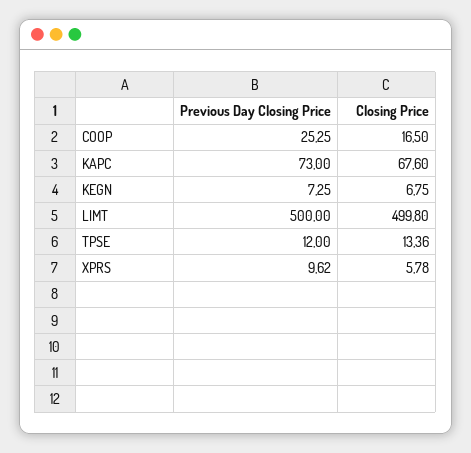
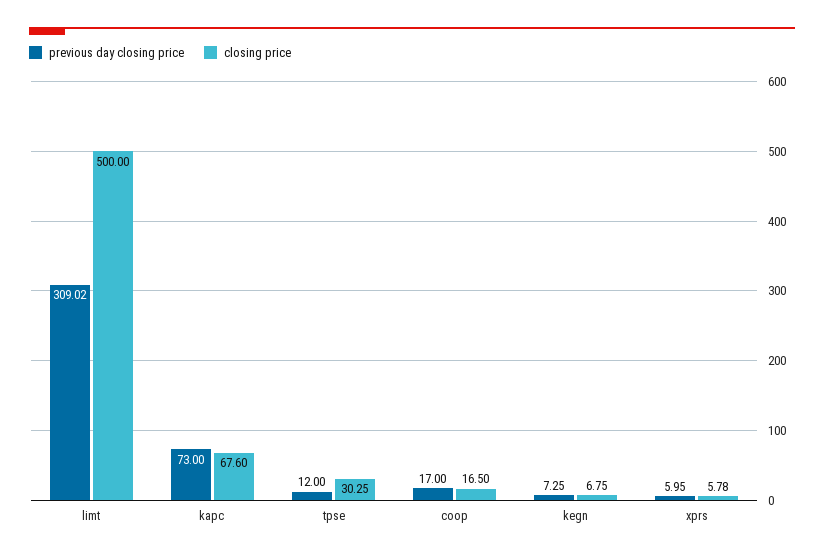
  {
    "Previous Day Closing Price": {
-     "COOP": 25.25,
+     "COOP": 17,
      "KAPC": 73,
      "KEGN": 7.25,
-     "LIMT": 500,
+     "LIMT": 309.02,
      "TPSE": 12,
-     "XPRS": 9.62
+     "XPRS": 5.95
    },
    "Closing Price": {
      "COOP": 16.5,
      "KAPC": 67.6,
      "KEGN": 6.75,
-     "LIMT": 499.8,
+     "LIMT": 500,
-     "TPSE": 13.36,
+     "TPSE": 30.25,
      "XPRS": 5.78
    }
  }

